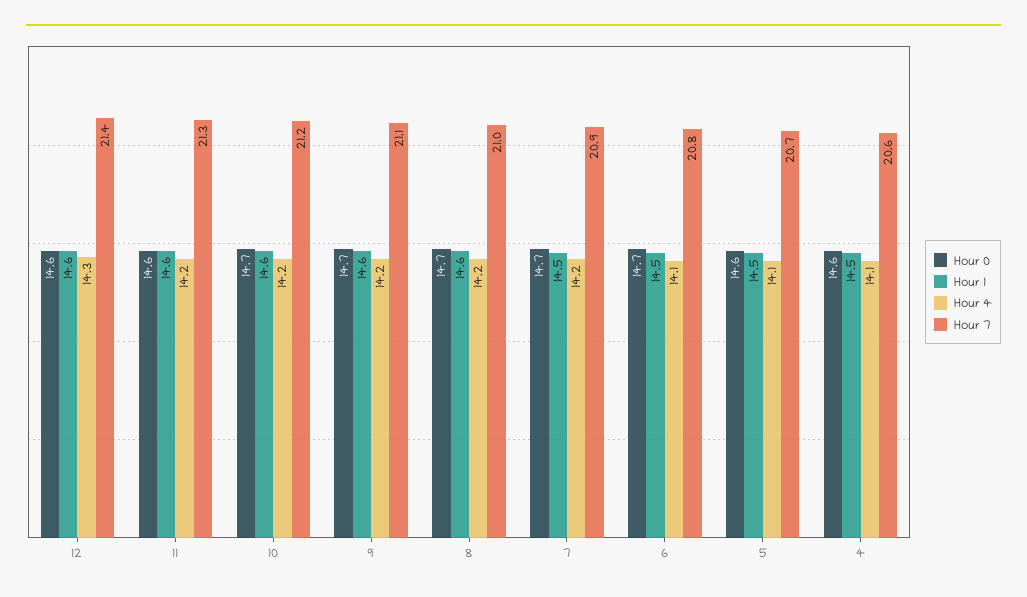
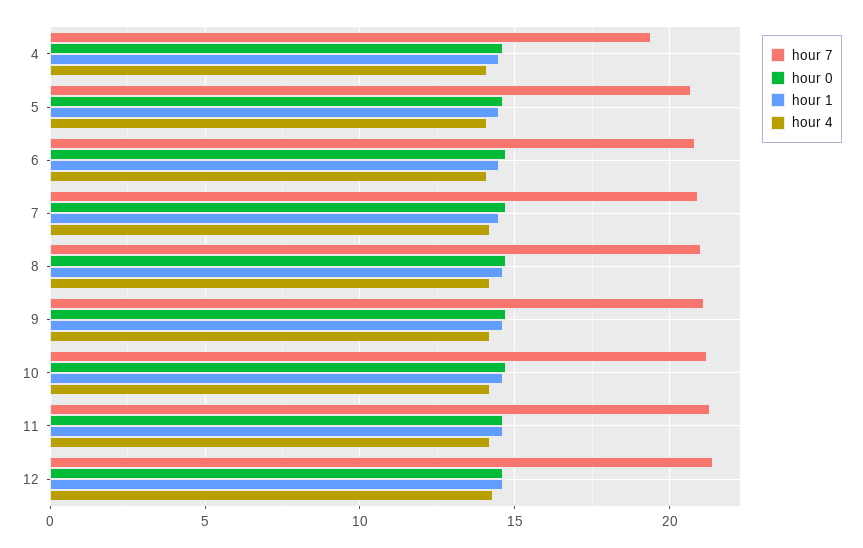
  {
    "Hour 0": {
      "12": 14.6,
      "11": 14.6,
      "10": 14.7,
      "9": 14.7,
      "8": 14.7,
      "7": 14.7,
      "6": 14.7,
      "5": 14.6,
      "4": 14.6
    },
    "Hour 1": {
      "12": 14.6,
      "11": 14.6,
      "10": 14.6,
      "9": 14.6,
      "8": 14.6,
      "7": 14.5,
      "6": 14.5,
      "5": 14.5,
      "4": 14.5
    },
    "Hour 4": {
      "12": 14.3,
      "11": 14.2,
      "10": 14.2,
      "9": 14.2,
      "8": 14.2,
      "7": 14.2,
      "6": 14.1,
      "5": 14.1,
      "4": 14.1
    },
    "Hour 7": {
      "12": 21.4,
      "11": 21.3,
      "10": 21.2,
      "9": 21.1,
      "8": 21,
      "7": 20.9,
      "6": 20.8,
      "5": 20.7,
-     "4": 20.6
+     "4": 19.5
    }
  }

